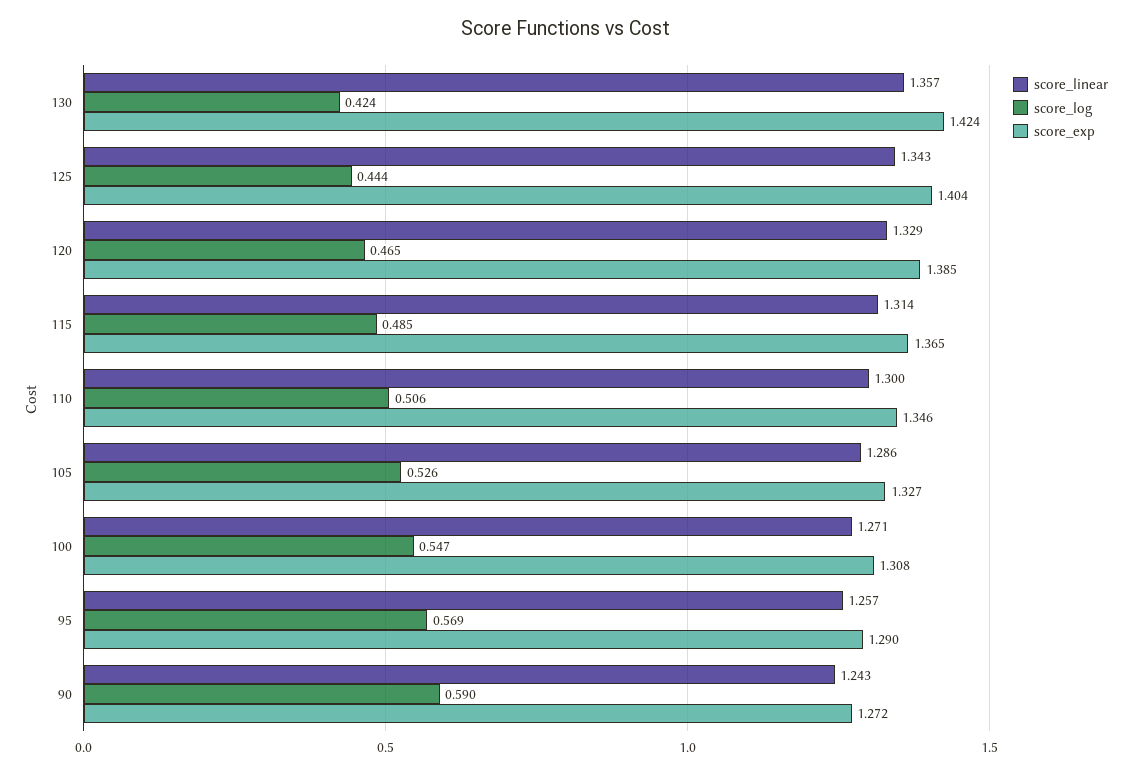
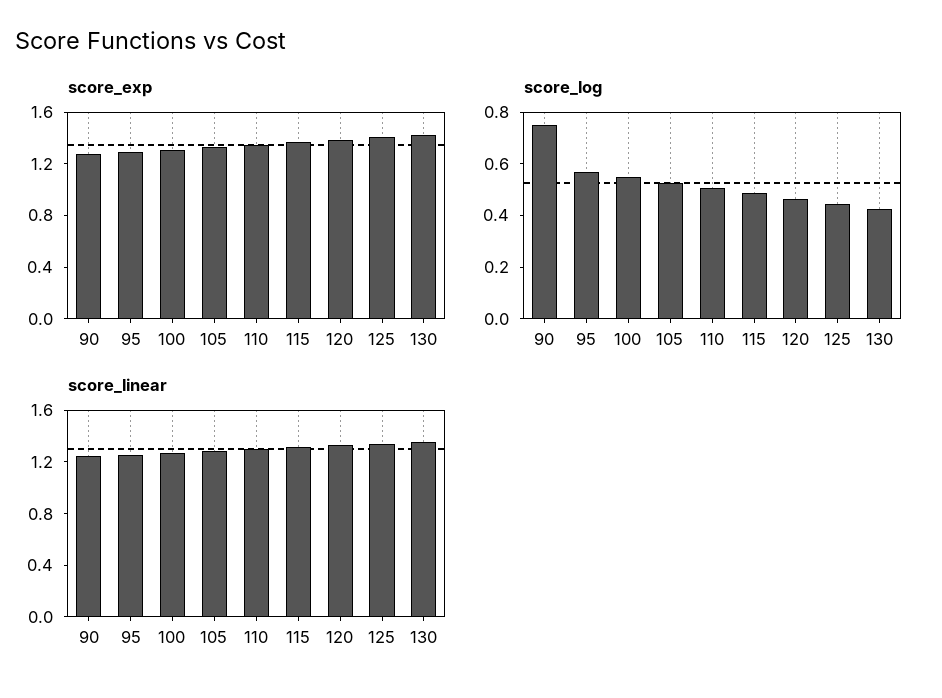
  {
    "score_linear": {
      "130": 1.357,
      "125": 1.343,
      "120": 1.329,
      "115": 1.314,
      "110": 1.3,
      "105": 1.286,
      "100": 1.271,
      "95": 1.257,
      "90": 1.243
    },
    "score_log": {
      "130": 0.424,
      "125": 0.444,
      "120": 0.465,
      "115": 0.485,
      "110": 0.506,
      "105": 0.526,
      "100": 0.547,
      "95": 0.569,
-     "90": 0.59
+     "90": 0.75
    },
    "score_exp": {
      "130": 1.424,
      "125": 1.404,
      "120": 1.385,
      "115": 1.365,
      "110": 1.346,
      "105": 1.327,
      "100": 1.308,
      "95": 1.29,
      "90": 1.272
    }
  }

